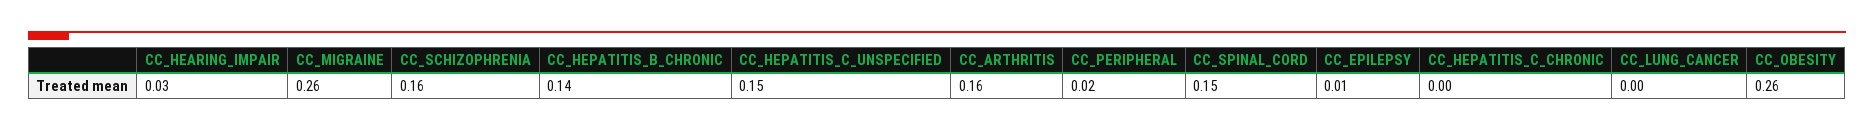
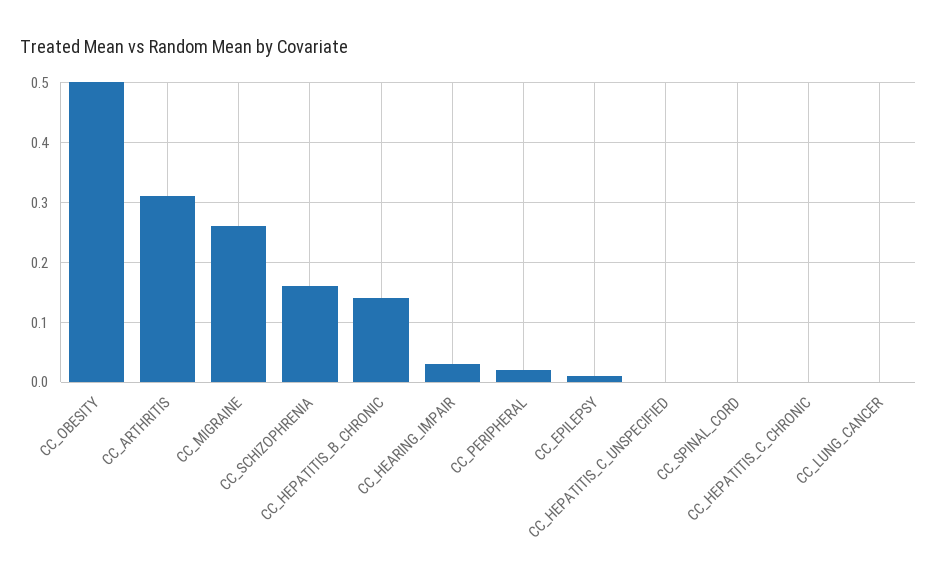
  {
    "CC_HEARING_IMPAIR": 0.03,
    "CC_MIGRAINE": 0.26,
    "CC_SCHIZOPHRENIA": 0.16,
    "CC_HEPATITIS_B_CHRONIC": 0.14,
-   "CC_HEPATITIS_C_UNSPECIFIED": 0.15,
+   "CC_HEPATITIS_C_UNSPECIFIED": 0,
-   "CC_ARTHRITIS": 0.16,
+   "CC_ARTHRITIS": 0.3,
    "CC_PERIPHERAL": 0.02,
-   "CC_SPINAL_CORD": 0.15,
+   "CC_SPINAL_CORD": 0,
    "CC_EPILEPSY": 0.01,
    "CC_HEPATITIS_C_CHRONIC": 0,
    "CC_LUNG_CANCER": 0,
-   "CC_OBESITY": 0.26
+   "CC_OBESITY": 0.5
  }

